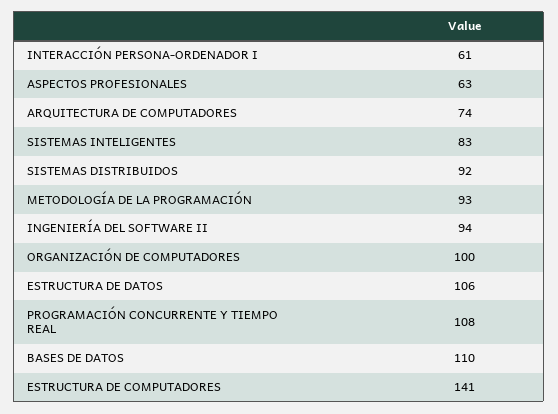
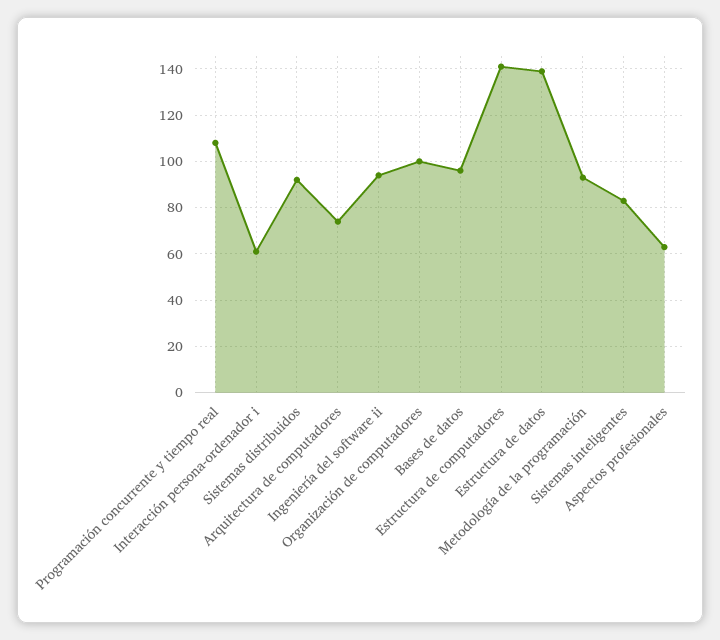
  {
    "INTERACCIÓN PERSONA-ORDENADOR I": 61,
    "ASPECTOS PROFESIONALES": 63,
    "ARQUITECTURA DE COMPUTADORES": 74,
    "SISTEMAS INTELIGENTES": 83,
    "SISTEMAS DISTRIBUIDOS": 92,
    "METODOLOGÍA DE LA PROGRAMACIÓN": 93,
    "INGENIERÍA DEL SOFTWARE II": 94,
    "ORGANIZACIÓN DE COMPUTADORES": 100,
-   "ESTRUCTURA DE DATOS": 106,
+   "ESTRUCTURA DE DATOS": 140,
    "PROGRAMACIÓN CONCURRENTE Y TIEMPO REAL": 108,
-   "BASES DE DATOS": 110,
+   "BASES DE DATOS": 95,
    "ESTRUCTURA DE COMPUTADORES": 141
  }

